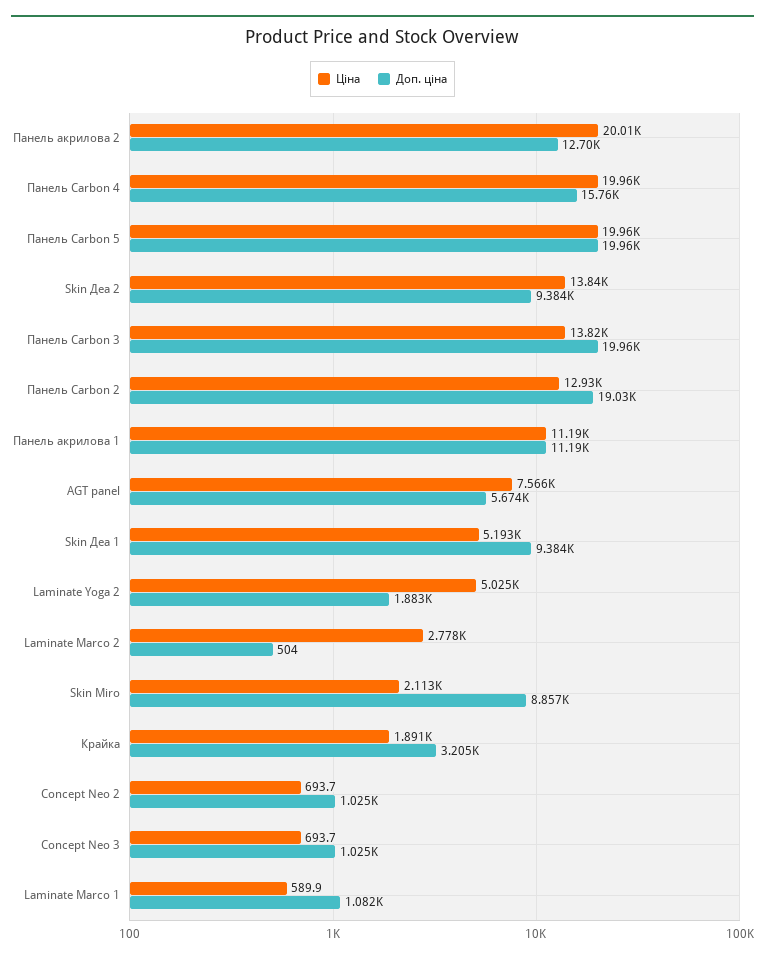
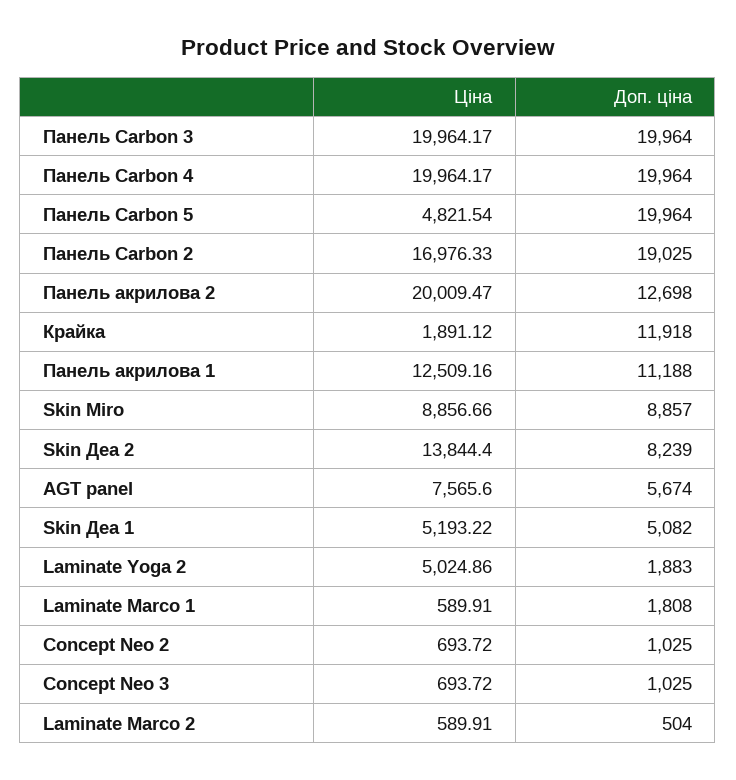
  {
    "Ціна": {
      "Панель акрилова 2": 20009.47,
      "Панель Carbon 4": 19964.17,
-     "Панель Carbon 5": 19960,
+     "Панель Carbon 5": 4821.54,
      "Skin Деа 2": 13844.4,
-     "Панель Carbon 3": 13820,
+     "Панель Carbon 3": 19964.17,
-     "Панель Carbon 2": 12930,
+     "Панель Carbon 2": 16976.33,
-     "Панель акрилова 1": 11190,
+     "Панель акрилова 1": 12509.16,
      "AGT panel": 7565.6,
      "Skin Деа 1": 5193.22,
      "Laminate Yoga 2": 5024.86,
-     "Laminate Marco 2": 2778,
+     "Laminate Marco 2": 589.91,
-     "Skin Miro": 2113,
+     "Skin Miro": 8856.66,
      "Крайка": 1891.12,
      "Concept Neo 2": 693.72,
      "Concept Neo 3": 693.72,
      "Laminate Marco 1": 589.91
    },
    "Доп. ціна": {
      "Панель акрилова 2": 12698,
-     "Панель Carbon 4": 15760,
+     "Панель Carbon 4": 19964,
      "Панель Carbon 5": 19964,
-     "Skin Деа 2": 9384,
+     "Skin Деа 2": 8239,
      "Панель Carbon 3": 19964,
      "Панель Carbon 2": 19025,
      "Панель акрилова 1": 11188,
      "AGT panel": 5674,
-     "Skin Деа 1": 9384,
+     "Skin Деа 1": 5082,
      "Laminate Yoga 2": 1883,
      "Laminate Marco 2": 504,
      "Skin Miro": 8857,
-     "Крайка": 3205,
+     "Крайка": 11918,
      "Concept Neo 2": 1025,
      "Concept Neo 3": 1025,
-     "Laminate Marco 1": 1082
+     "Laminate Marco 1": 1808
    }
  }

